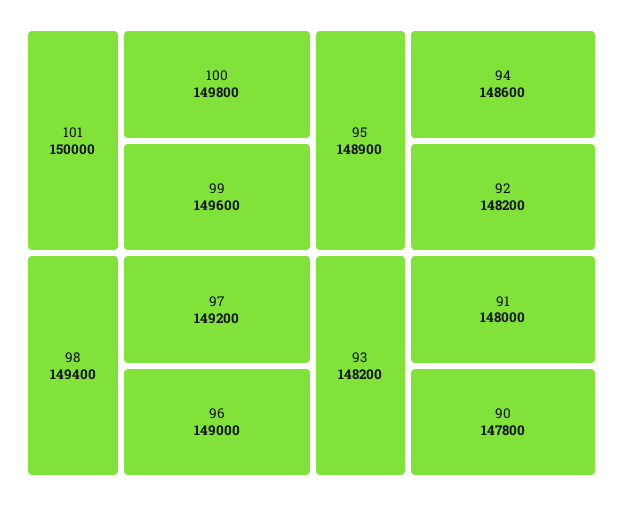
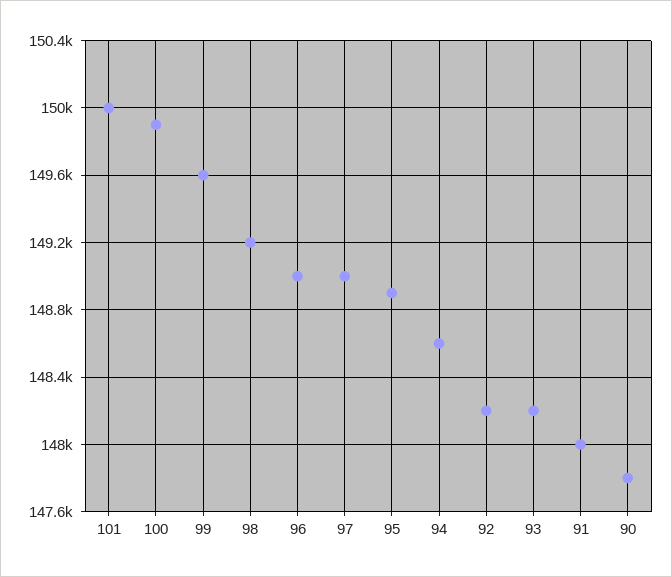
  {
    "101": 150000,
-   "100": 149800,
+   "100": 149900,
    "99": 149600,
-   "98": 149400,
+   "98": 149200,
-   "97": 149200,
+   "97": 149000,
    "96": 149000,
    "95": 148900,
    "94": 148600,
    "92": 148200,
    "93": 148200,
    "91": 148000,
    "90": 147800
  }

